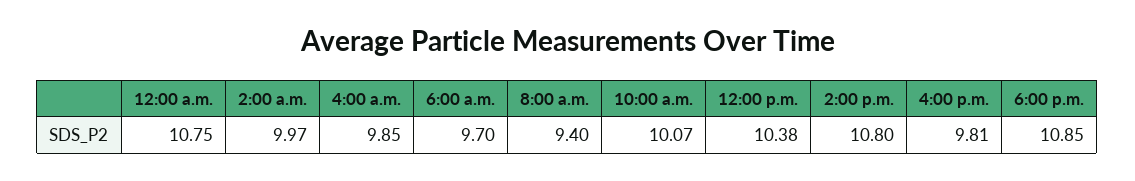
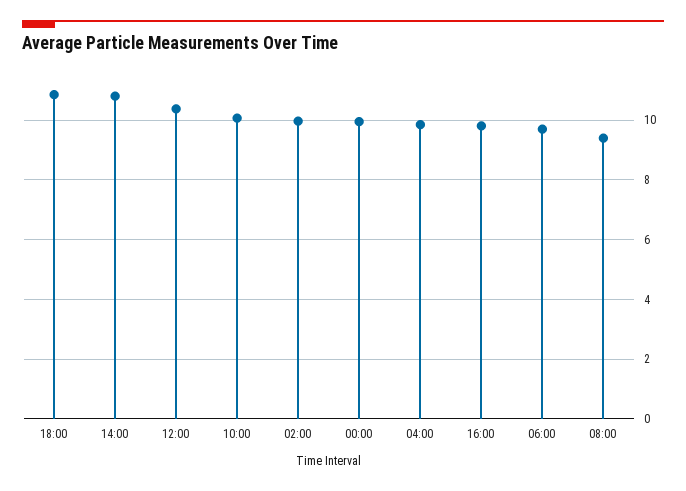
  {
-   "12:00 a.m.": 10.75,
+   "12:00 a.m.": 10,
    "2:00 a.m.": 9.97,
    "4:00 a.m.": 9.85,
    "6:00 a.m.": 9.7,
    "8:00 a.m.": 9.4,
    "10:00 a.m.": 10.07,
    "12:00 p.m.": 10.38,
    "2:00 p.m.": 10.8,
    "4:00 p.m.": 9.81,
    "6:00 p.m.": 10.85
  }

